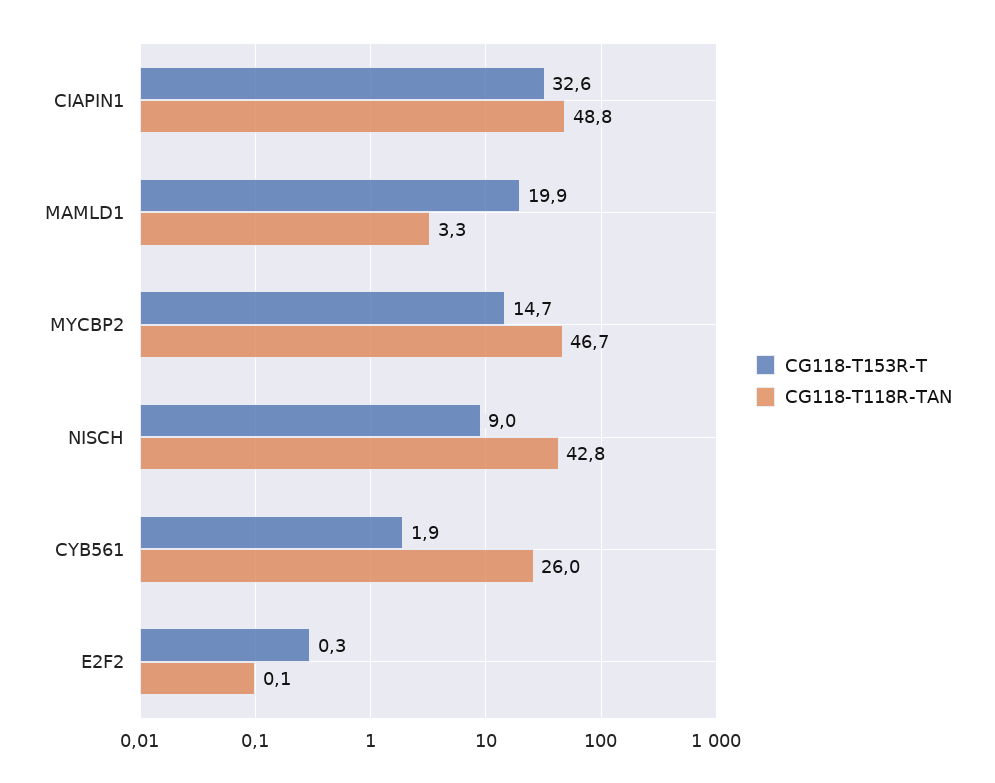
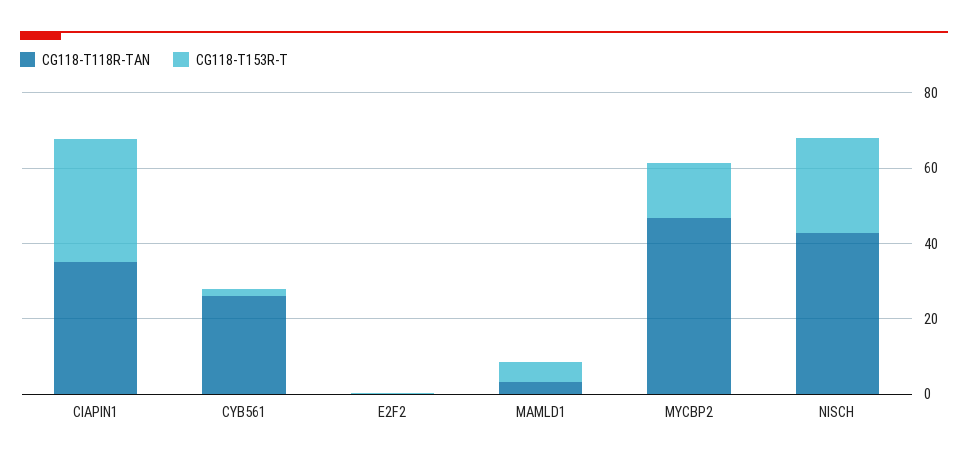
  {
    "CG118-T153R-T": {
      "CIAPIN1": 32.6,
-     "MAMLD1": 19.9,
+     "MAMLD1": 5,
      "MYCBP2": 14.7,
-     "NISCH": 9,
+     "NISCH": 25,
      "CYB561": 1.9,
      "E2F2": 0.3
    },
    "CG118-T118R-TAN": {
-     "CIAPIN1": 48.8,
+     "CIAPIN1": 35,
      "MAMLD1": 3.3,
      "MYCBP2": 46.7,
      "NISCH": 42.8,
      "CYB561": 26,
      "E2F2": 0.1
    }
  }

